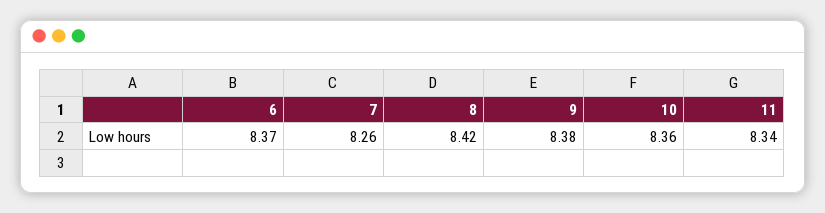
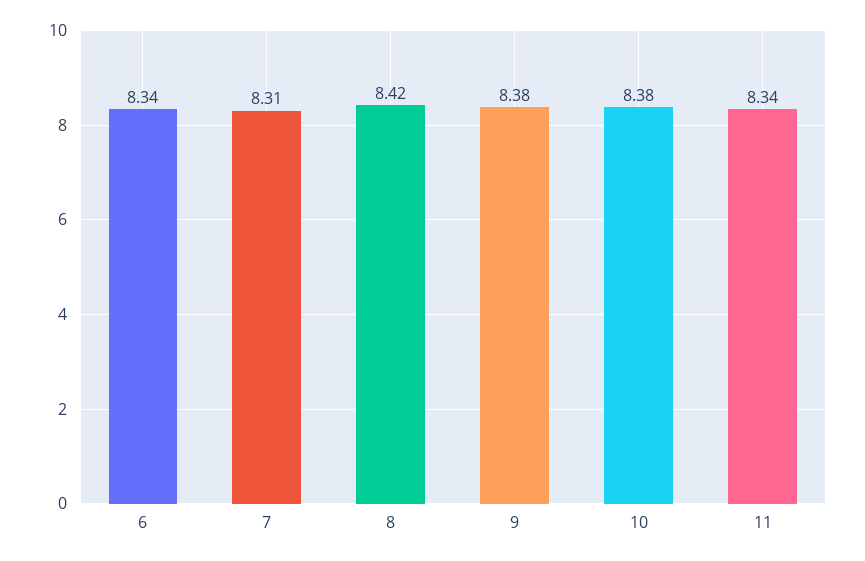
  {
-   "6": 8.37,
+   "6": 8.34,
-   "7": 8.26,
+   "7": 8.31,
    "8": 8.42,
    "9": 8.38,
-   "10": 8.36,
+   "10": 8.38,
    "11": 8.34
  }

